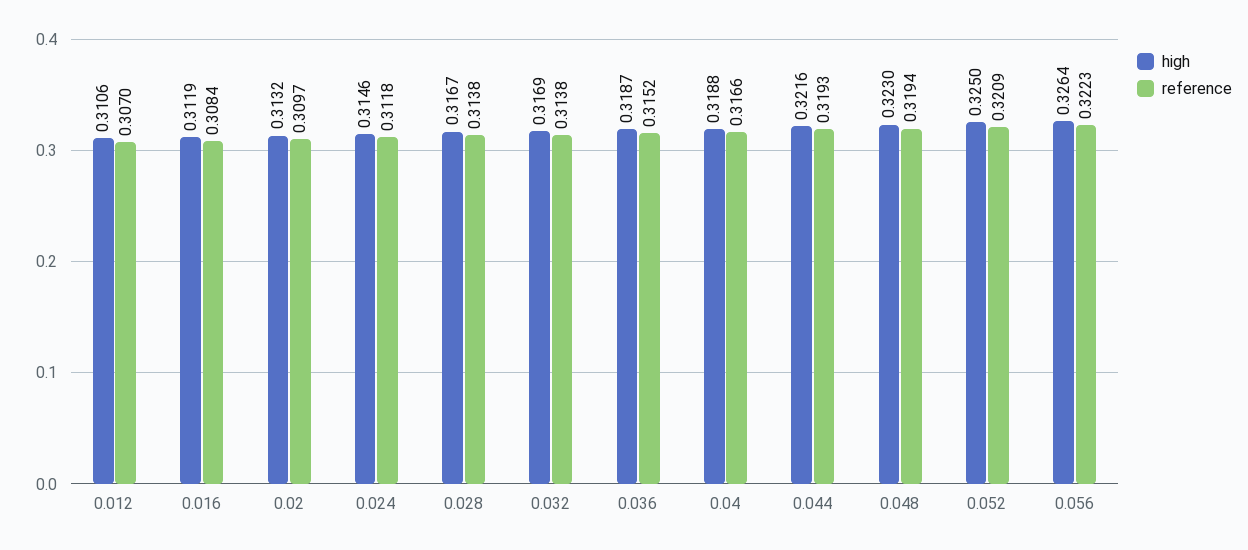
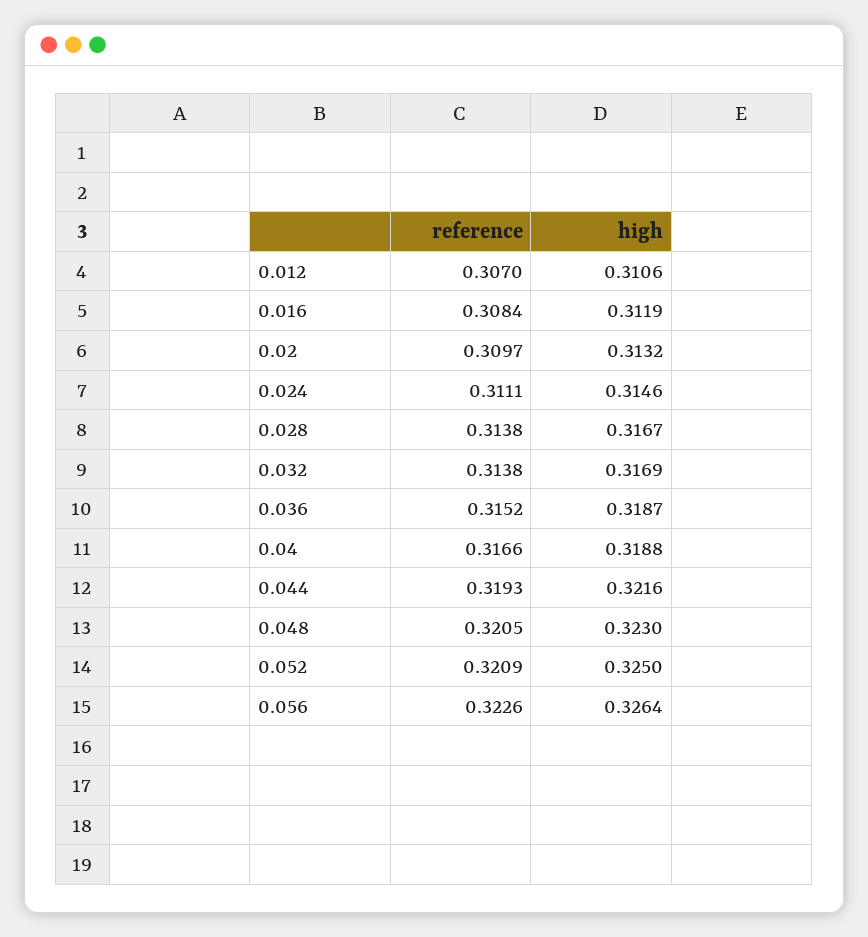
  {
    "high": {
      "0.012": 0.3106,
      "0.016": 0.3119,
      "0.02": 0.3132,
      "0.024": 0.3146,
      "0.028": 0.3167,
      "0.032": 0.3169,
      "0.036": 0.3187,
      "0.04": 0.3188,
      "0.044": 0.3216,
      "0.048": 0.323,
      "0.052": 0.325,
      "0.056": 0.3264
    },
    "reference": {
      "0.012": 0.307,
      "0.016": 0.3084,
      "0.02": 0.3097,
-     "0.024": 0.3118,
+     "0.024": 0.3111,
      "0.028": 0.3138,
      "0.032": 0.3138,
      "0.036": 0.3152,
      "0.04": 0.3166,
      "0.044": 0.3193,
-     "0.048": 0.3194,
+     "0.048": 0.3205,
      "0.052": 0.3209,
-     "0.056": 0.3223
+     "0.056": 0.3226
    }
  }

